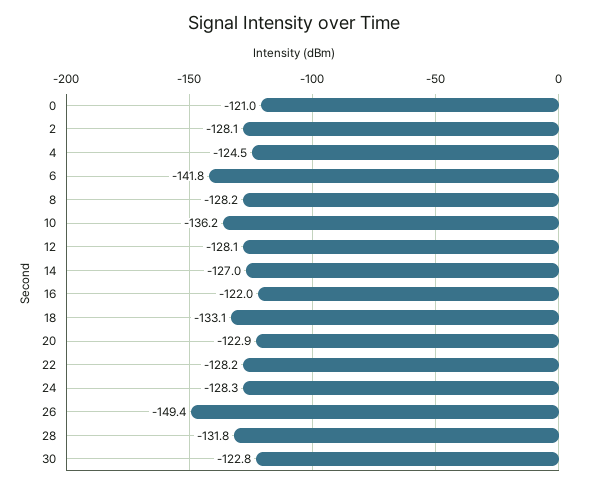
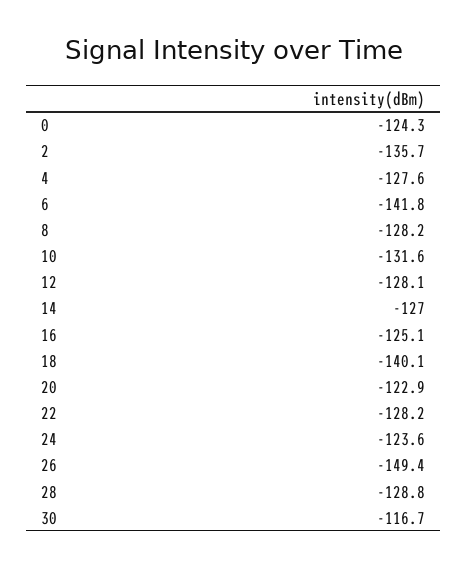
  {
-   "0": -121,
+   "0": -124.3,
-   "2": -128.1,
+   "2": -135.7,
-   "4": -124.5,
+   "4": -127.6,
    "6": -141.8,
    "8": -128.2,
-   "10": -136.2,
+   "10": -131.6,
    "12": -128.1,
    "14": -127,
-   "16": -122,
+   "16": -125.1,
-   "18": -133.1,
+   "18": -140.1,
    "20": -122.9,
    "22": -128.2,
-   "24": -128.3,
+   "24": -123.6,
    "26": -149.4,
-   "28": -131.8,
+   "28": -128.8,
-   "30": -122.8
+   "30": -116.7
  }

